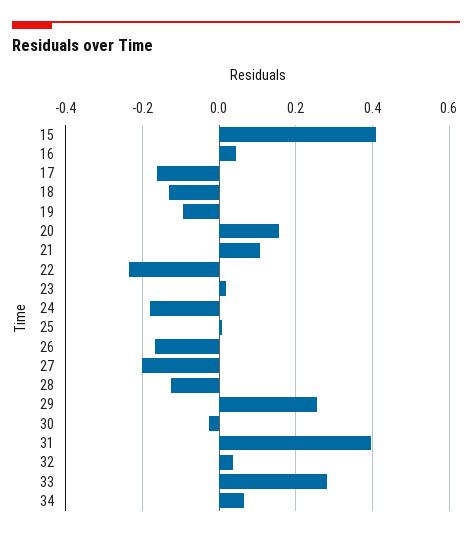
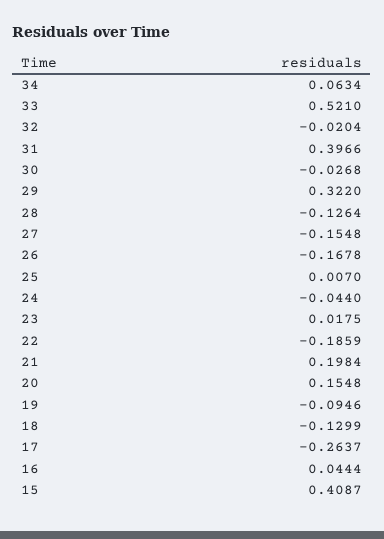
  {
    "15": 0.4087,
    "16": 0.0444,
-   "17": -0.16,
+   "17": -0.2637,
    "18": -0.1299,
    "19": -0.0946,
    "20": 0.1548,
-   "21": 0.1,
+   "21": 0.1984,
-   "22": -0.24,
+   "22": -0.1859,
    "23": 0.0175,
-   "24": -0.18,
+   "24": -0.044,
    "25": 0.007,
    "26": -0.1678,
-   "27": -0.2,
+   "27": -0.1548,
    "28": -0.1264,
-   "29": 0.26,
+   "29": 0.322,
    "30": -0.0268,
    "31": 0.3966,
-   "32": 0.04,
+   "32": -0.0204,
-   "33": 0.28,
+   "33": 0.521,
    "34": 0.0634
  }

